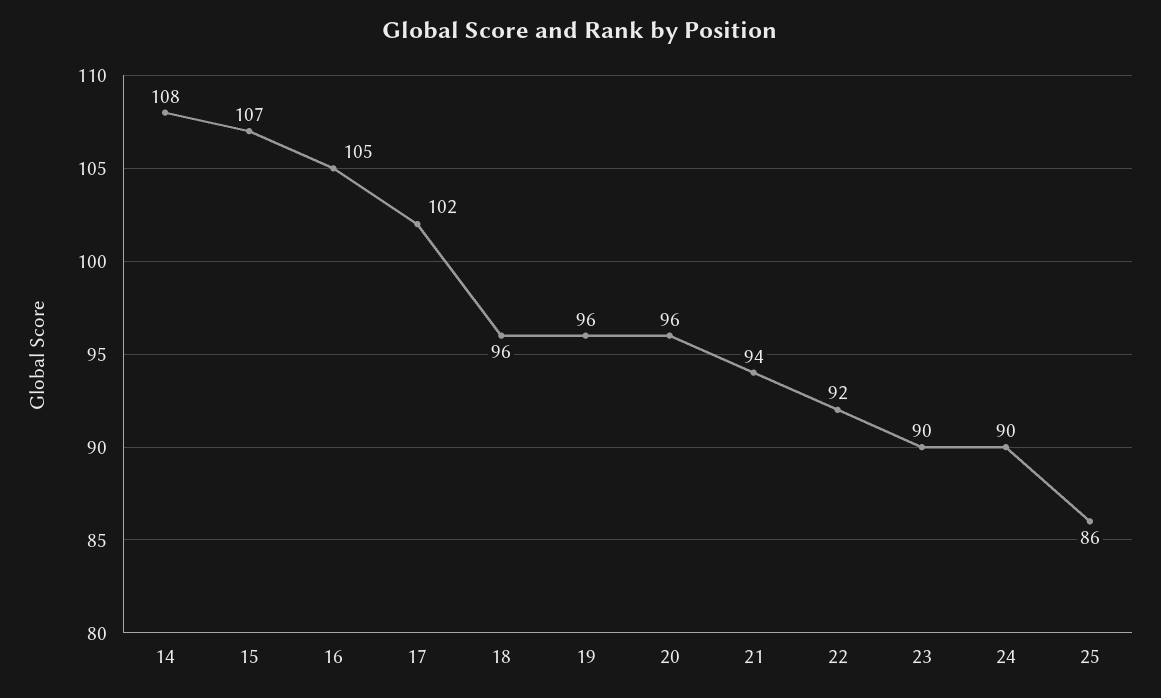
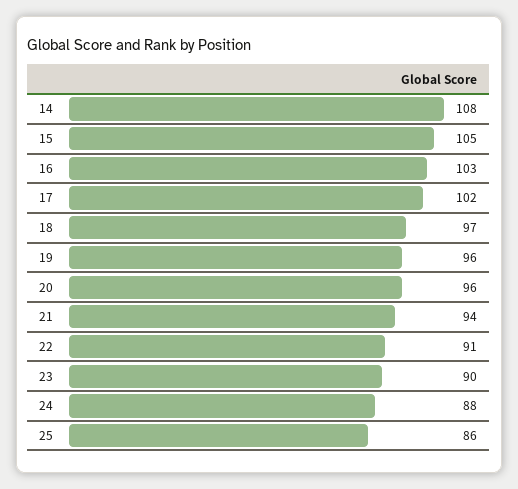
  {
    "14": 108,
-   "15": 107,
+   "15": 105,
-   "16": 105,
+   "16": 103,
    "17": 102,
-   "18": 96,
+   "18": 97,
    "19": 96,
    "20": 96,
    "21": 94,
-   "22": 92,
+   "22": 91,
    "23": 90,
-   "24": 90,
+   "24": 88,
    "25": 86
  }

